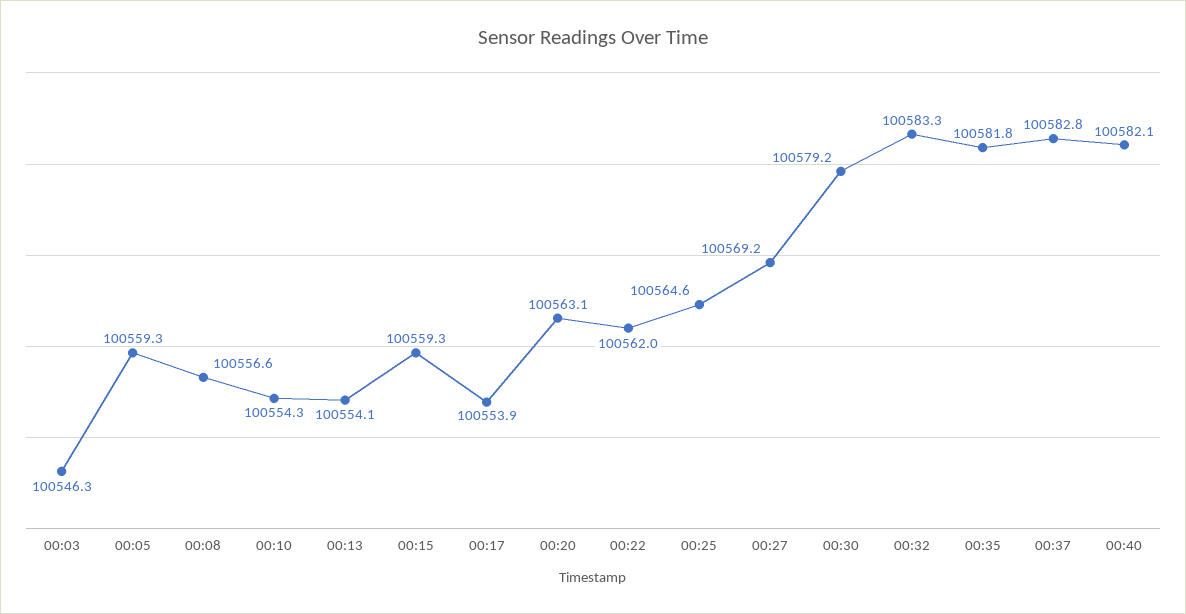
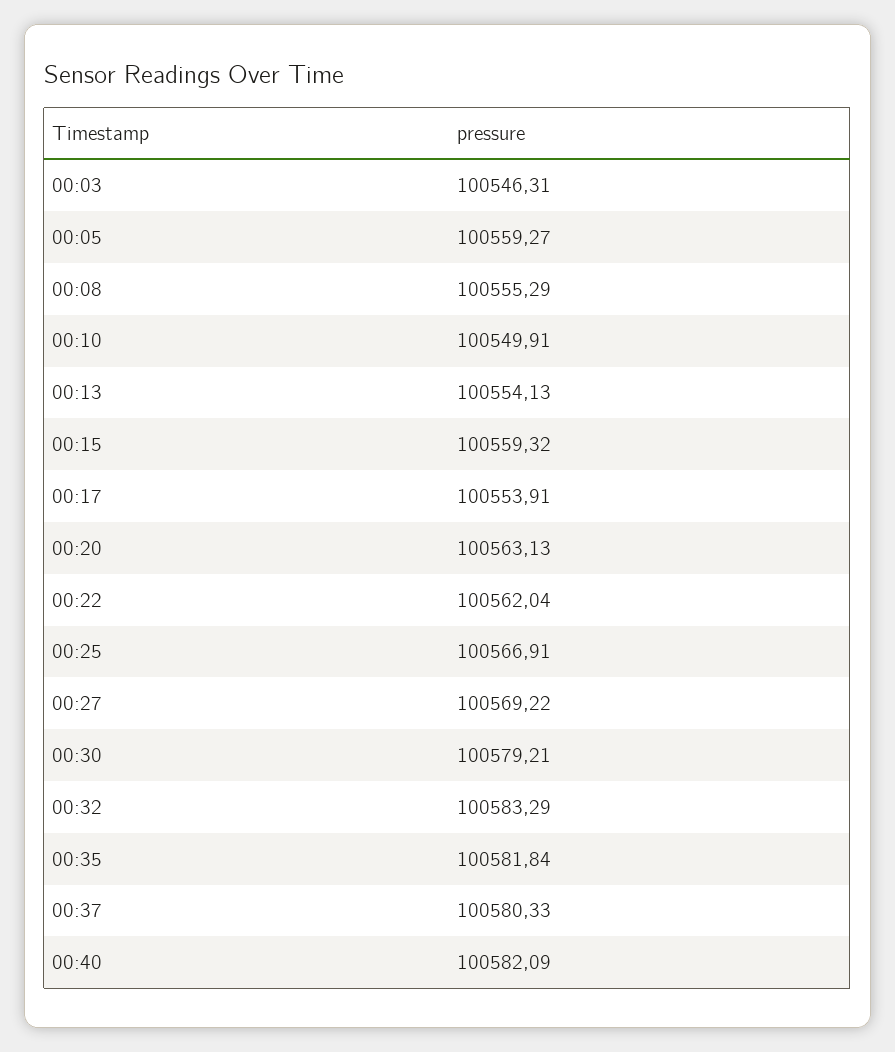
  {
    "00:03": 100546.31,
    "00:05": 100559.27,
-   "00:08": 100556.6,
+   "00:08": 100555.29,
-   "00:10": 100554.3,
+   "00:10": 100549.91,
    "00:13": 100554.13,
    "00:15": 100559.32,
    "00:17": 100553.91,
    "00:20": 100563.13,
    "00:22": 100562.04,
-   "00:25": 100564.6,
+   "00:25": 100566.91,
    "00:27": 100569.22,
    "00:30": 100579.21,
    "00:32": 100583.29,
    "00:35": 100581.84,
-   "00:37": 100582.8,
+   "00:37": 100580.33,
    "00:40": 100582.09
  }

